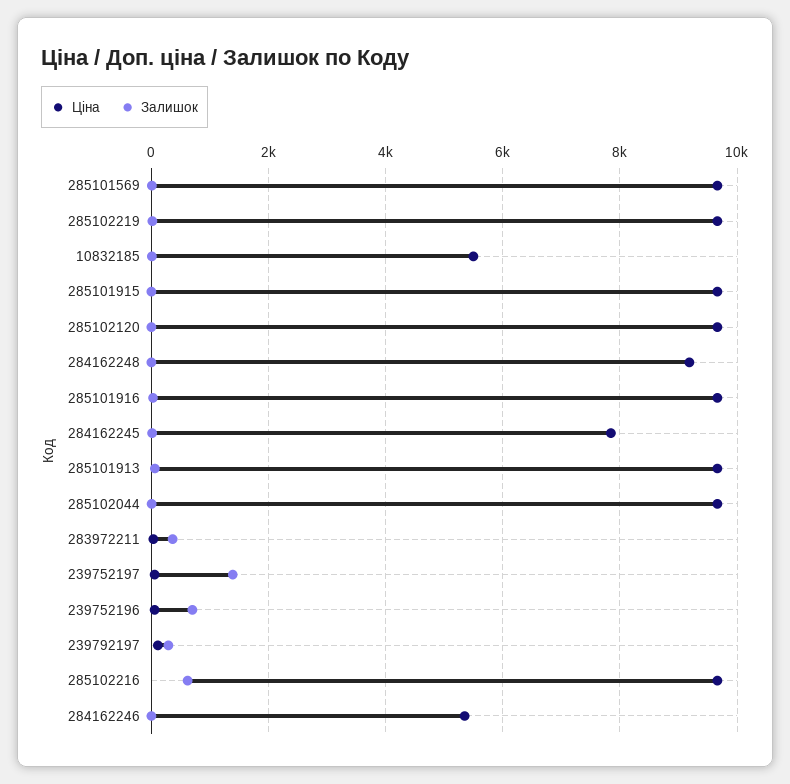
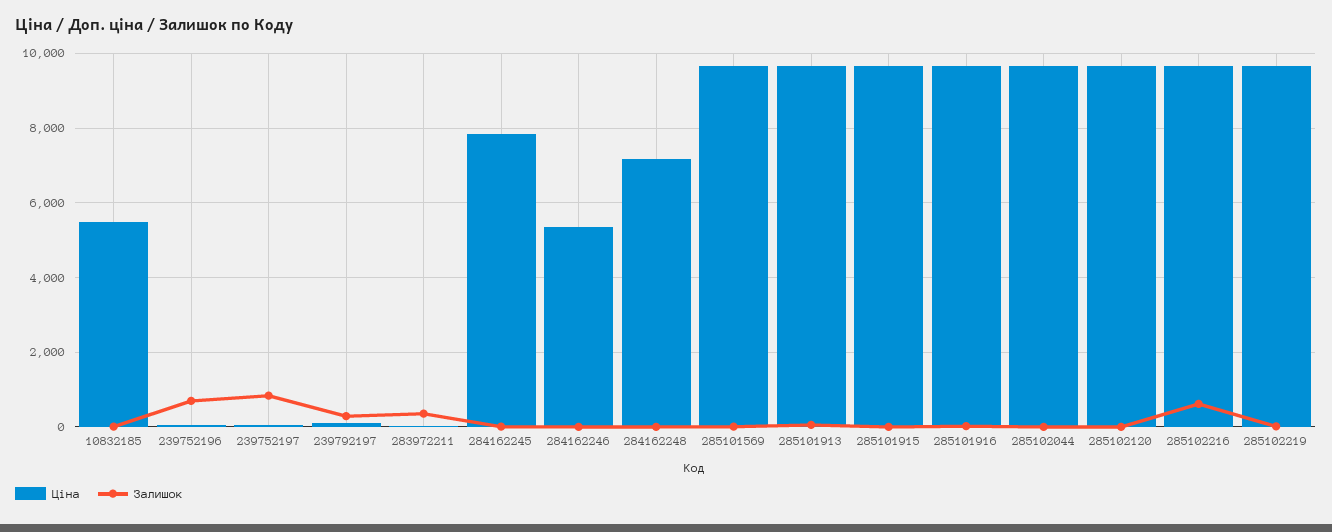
  {
    "Ціна": {
      "285101569": 9600,
      "285102219": 9600,
      "10832185": 5400,
      "285101915": 9600,
      "285102120": 9600,
-     "284162248": 9200,
+     "284162248": 7200,
      "285101916": 9600,
      "284162245": 7800,
      "285101913": 9600,
      "285102044": 9600,
      "283972211": 0,
      "239752197": 0,
      "239752196": 0,
      "239792197": 200,
      "285102216": 9600,
      "284162246": 5400
    },
    "Залишок": {
      "285101569": 0,
      "285102219": 0,
      "10832185": 0,
      "285101915": 0,
      "285102120": 0,
      "284162248": 0,
      "285101916": 0,
      "284162245": 0,
      "285101913": 0,
      "285102044": 0,
      "283972211": 400,
-     "239752197": 1400,
+     "239752197": 800,
      "239752196": 600,
      "239792197": 200,
      "285102216": 600,
      "284162246": 0
    }
  }

